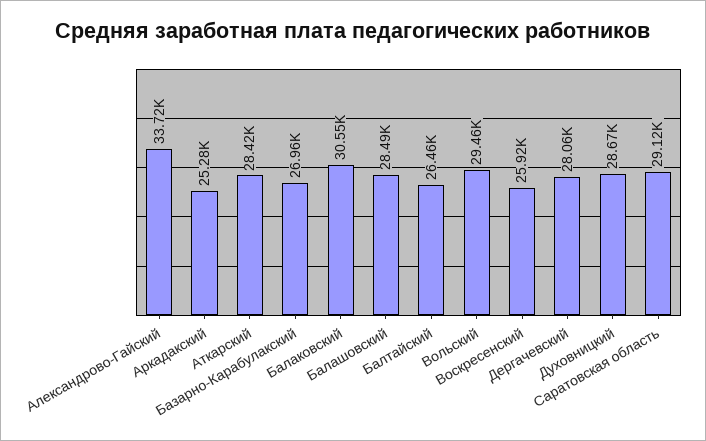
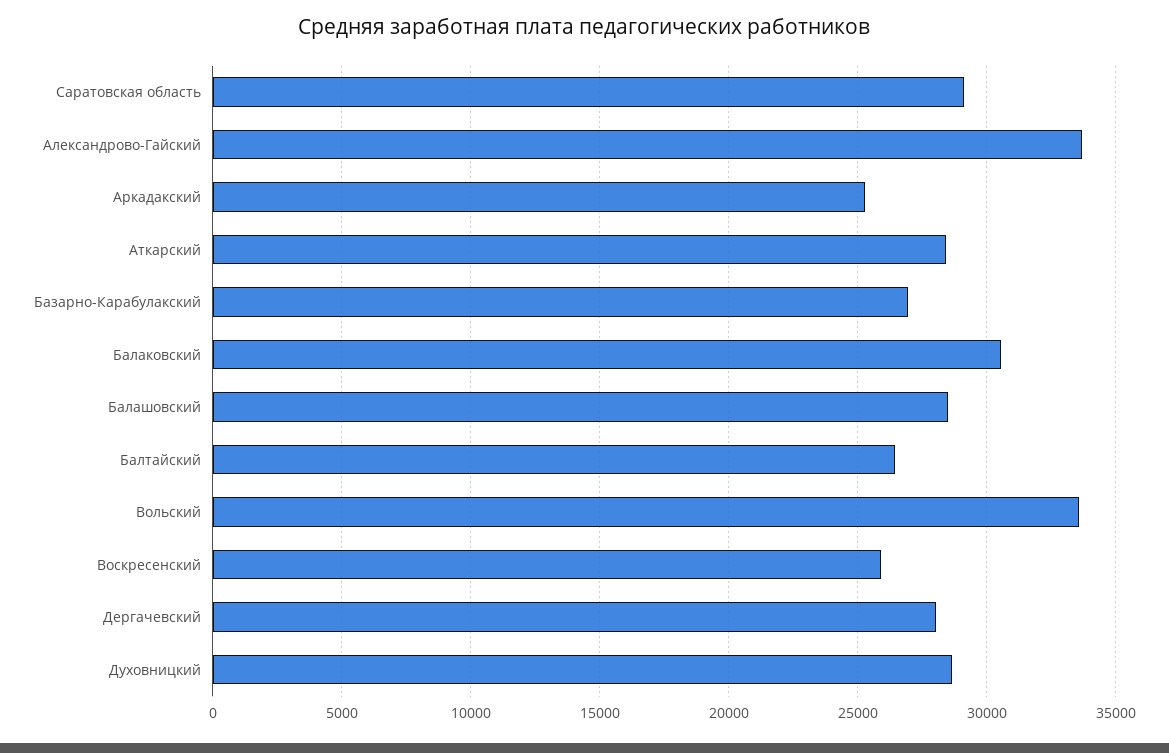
  {
    "Александрово-Гайский": 33720,
    "Аркадакский": 25280,
    "Аткарский": 28420,
    "Базарно-Карабулакский": 26960,
    "Балаковский": 30550,
    "Балашовский": 28490,
    "Балтайский": 26460,
-   "Вольский": 29460,
+   "Вольский": 33500,
    "Воскресенский": 25920,
    "Дергачевский": 28060,
    "Духовницкий": 28670,
    "Саратовская область": 29120
  }

